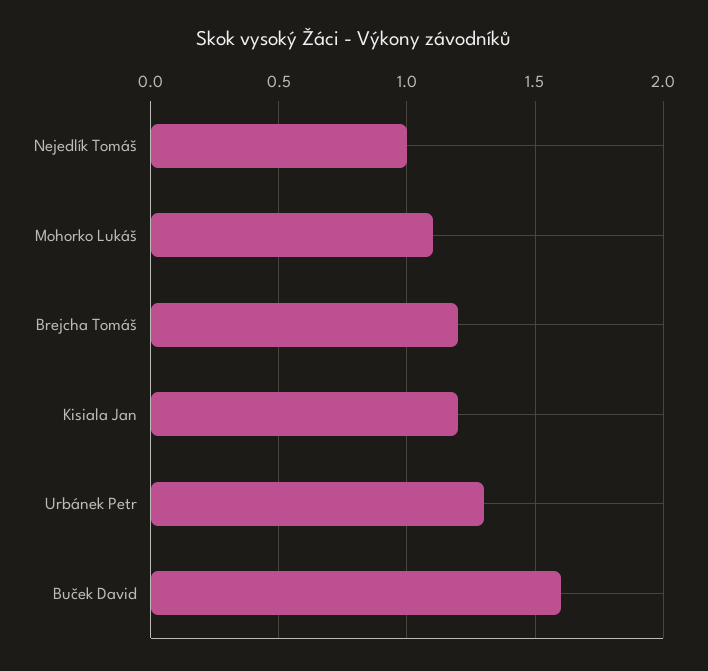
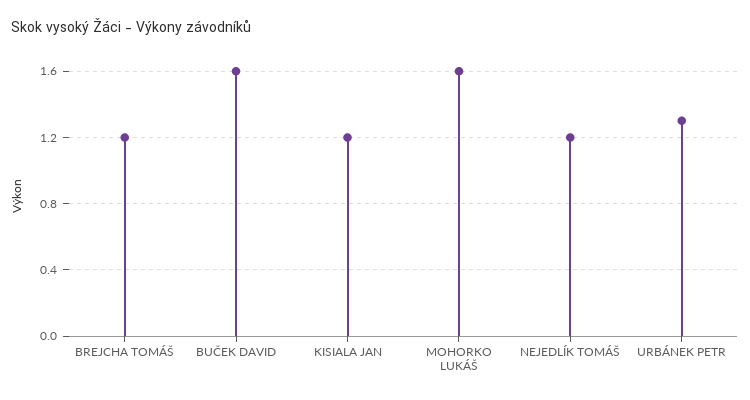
  {
-   "Nejedlík Tomáš": 1,
+   "Nejedlík Tomáš": 1.2,
-   "Mohorko Lukáš": 1.1,
+   "Mohorko Lukáš": 1.6,
    "Brejcha Tomáš": 1.2,
    "Kisiala Jan": 1.2,
    "Urbánek Petr": 1.3,
    "Buček David": 1.6
  }

